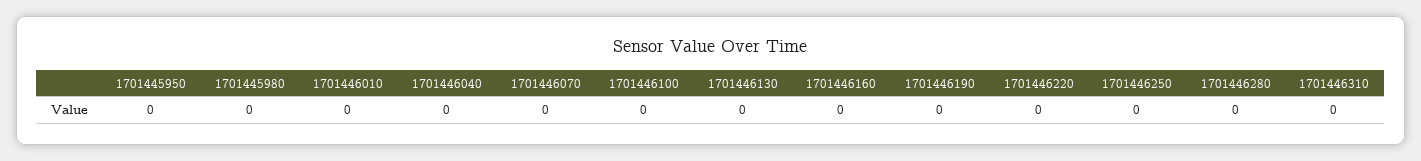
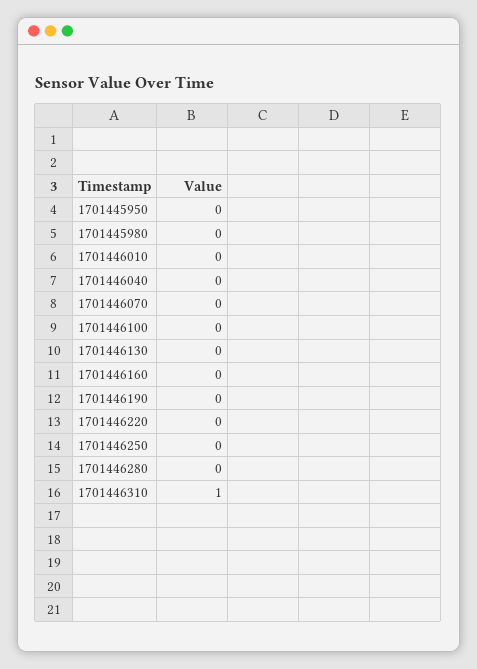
  {
    "1701445950": 0,
    "1701445980": 0,
    "1701446010": 0,
    "1701446040": 0,
    "1701446070": 0,
    "1701446100": 0,
    "1701446130": 0,
    "1701446160": 0,
    "1701446190": 0,
    "1701446220": 0,
    "1701446250": 0,
    "1701446280": 0,
-   "1701446310": 0
+   "1701446310": 1
  }

